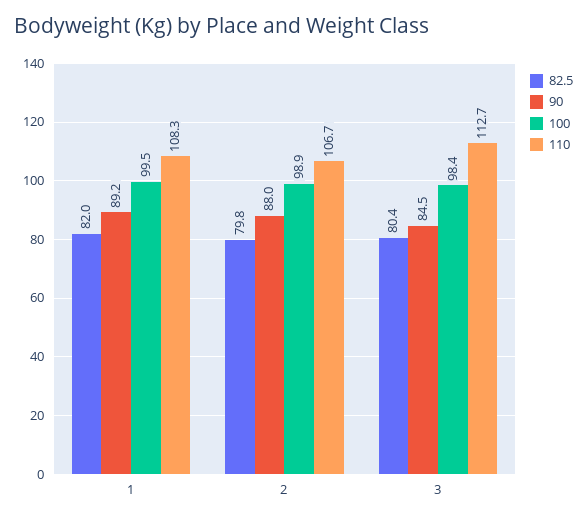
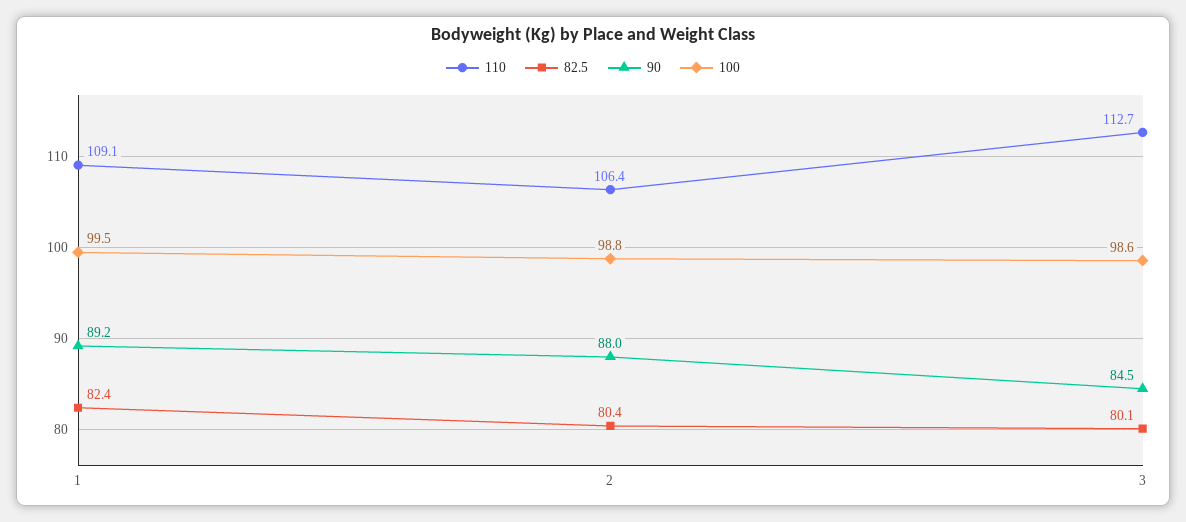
  {
    "82.5": {
-     "1": 82,
+     "1": 82.4,
-     "2": 79.8,
+     "2": 80.4,
-     "3": 80.4
+     "3": 80.1
    },
    "90": {
      "1": 89.2,
      "2": 88,
      "3": 84.5
    },
    "100": {
      "1": 99.5,
-     "2": 98.9,
+     "2": 98.8,
-     "3": 98.4
+     "3": 98.6
    },
    "110": {
-     "1": 108.3,
+     "1": 109.1,
-     "2": 106.7,
+     "2": 106.4,
      "3": 112.7
    }
  }

